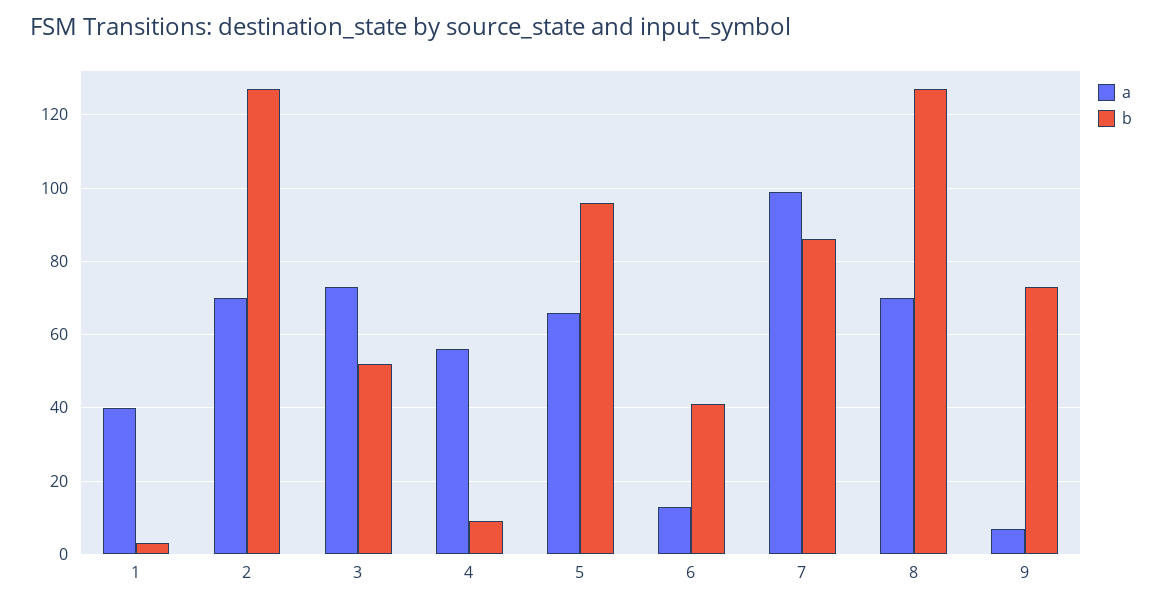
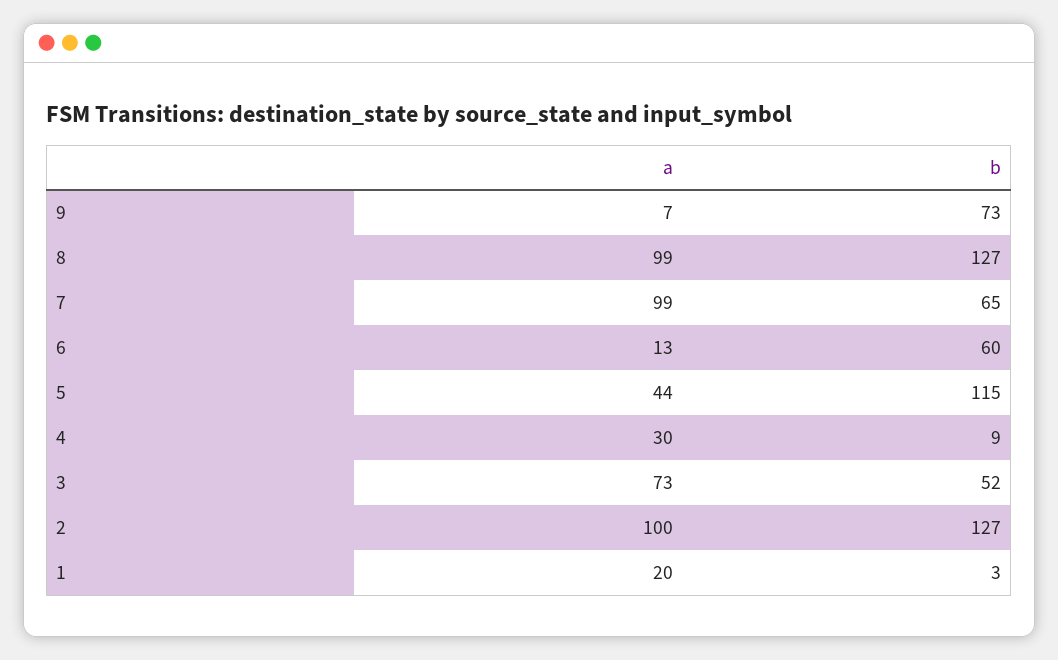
  {
    "a": {
-     "1": 40,
+     "1": 20,
-     "2": 70,
+     "2": 100,
      "3": 73,
-     "4": 55,
+     "4": 30,
-     "5": 65,
+     "5": 44,
      "6": 13,
      "7": 99,
-     "8": 70,
+     "8": 99,
      "9": 7
    },
    "b": {
      "1": 3,
      "2": 127,
      "3": 52,
      "4": 9,
-     "5": 95,
+     "5": 115,
-     "6": 40,
+     "6": 60,
-     "7": 85,
+     "7": 65,
      "8": 127,
      "9": 73
    }
  }

